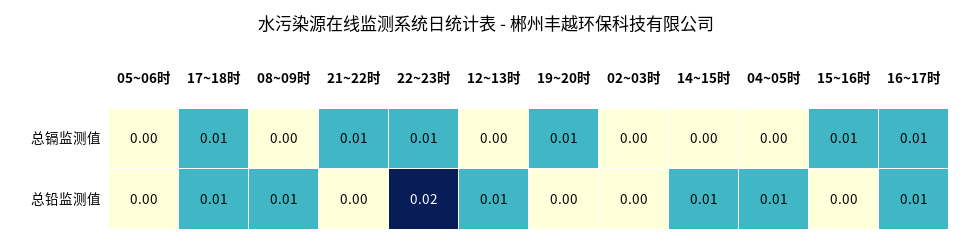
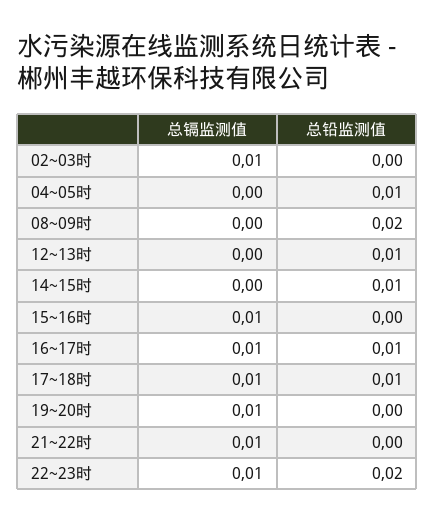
  {
-   "05~06时": {
-     "总镉监测值": 0,
-     "总铅监测值": 0
-   },
    "17~18时": {
      "总镉监测值": 0.01,
      "总铅监测值": 0.01
    },
    "08~09时": {
      "总镉监测值": 0,
-     "总铅监测值": 0.01
+     "总铅监测值": 0.02
    },
    "21~22时": {
      "总镉监测值": 0.01,
      "总铅监测值": 0
    },
    "22~23时": {
      "总镉监测值": 0.01,
      "总铅监测值": 0.02
    },
    "12~13时": {
      "总镉监测值": 0,
      "总铅监测值": 0.01
    },
    "19~20时": {
      "总镉监测值": 0.01,
      "总铅监测值": 0
    },
    "02~03时": {
-     "总镉监测值": 0,
+     "总镉监测值": 0.01,
      "总铅监测值": 0
    },
    "14~15时": {
      "总镉监测值": 0,
      "总铅监测值": 0.01
    },
    "04~05时": {
      "总镉监测值": 0,
      "总铅监测值": 0.01
    },
    "15~16时": {
      "总镉监测值": 0.01,
      "总铅监测值": 0
    },
    "16~17时": {
      "总镉监测值": 0.01,
      "总铅监测值": 0.01
    }
  }

